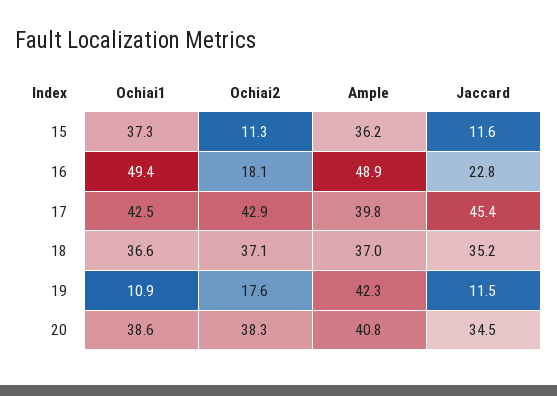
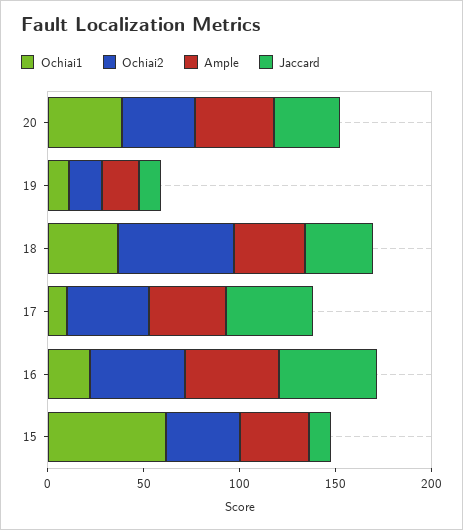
  {
    "Ochiai1": {
-     "15": 37.3,
+     "15": 60,
-     "16": 49.4,
+     "16": 20,
-     "17": 42.5,
+     "17": 10,
      "18": 36.6,
      "19": 10.9,
      "20": 38.6
    },
    "Ochiai2": {
-     "15": 11.3,
+     "15": 40,
-     "16": 18.1,
+     "16": 50,
      "17": 42.9,
-     "18": 37.1,
+     "18": 60,
      "19": 17.6,
      "20": 38.3
    },
    "Ample": {
      "15": 36.2,
      "16": 48.9,
      "17": 39.8,
      "18": 37,
-     "19": 42.3,
+     "19": 20,
      "20": 40.8
    },
    "Jaccard": {
      "15": 11.6,
-     "16": 22.8,
+     "16": 50,
      "17": 45.4,
      "18": 35.2,
      "19": 11.5,
      "20": 34.5
    }
  }

